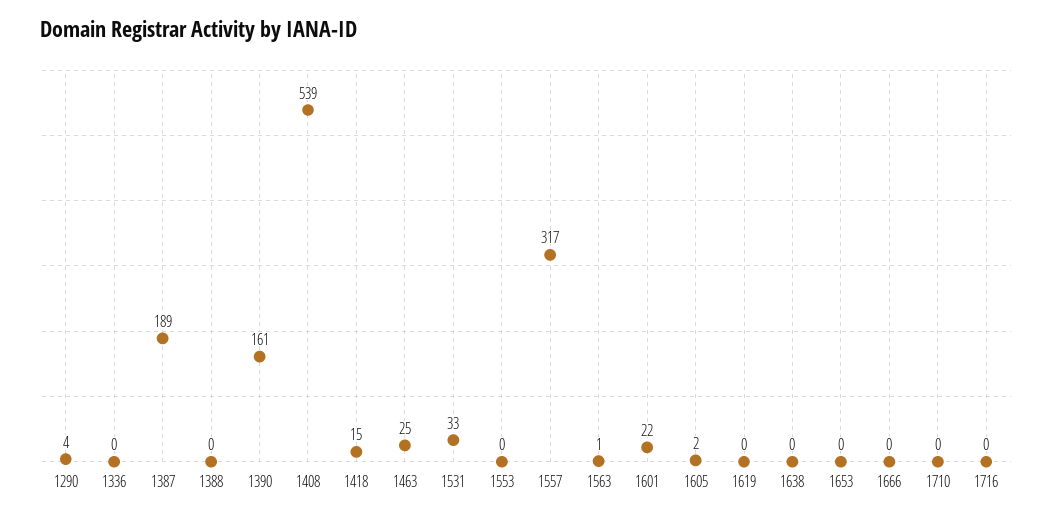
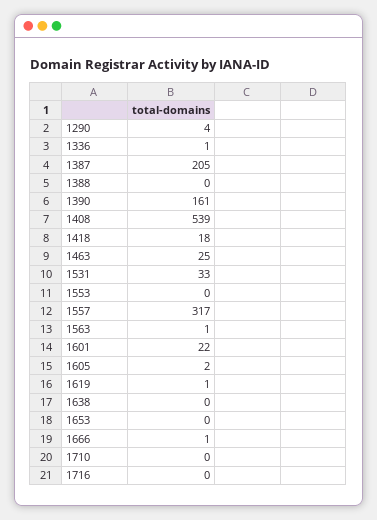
  {
    "1290": 4,
-   "1336": 0,
+   "1336": 1,
-   "1387": 189,
+   "1387": 205,
    "1388": 0,
    "1390": 161,
    "1408": 539,
-   "1418": 15,
+   "1418": 18,
    "1463": 25,
    "1531": 33,
    "1553": 0,
    "1557": 317,
    "1563": 1,
    "1601": 22,
    "1605": 2,
-   "1619": 0,
+   "1619": 1,
    "1638": 0,
    "1653": 0,
-   "1666": 0,
+   "1666": 1,
    "1710": 0,
    "1716": 0
  }

